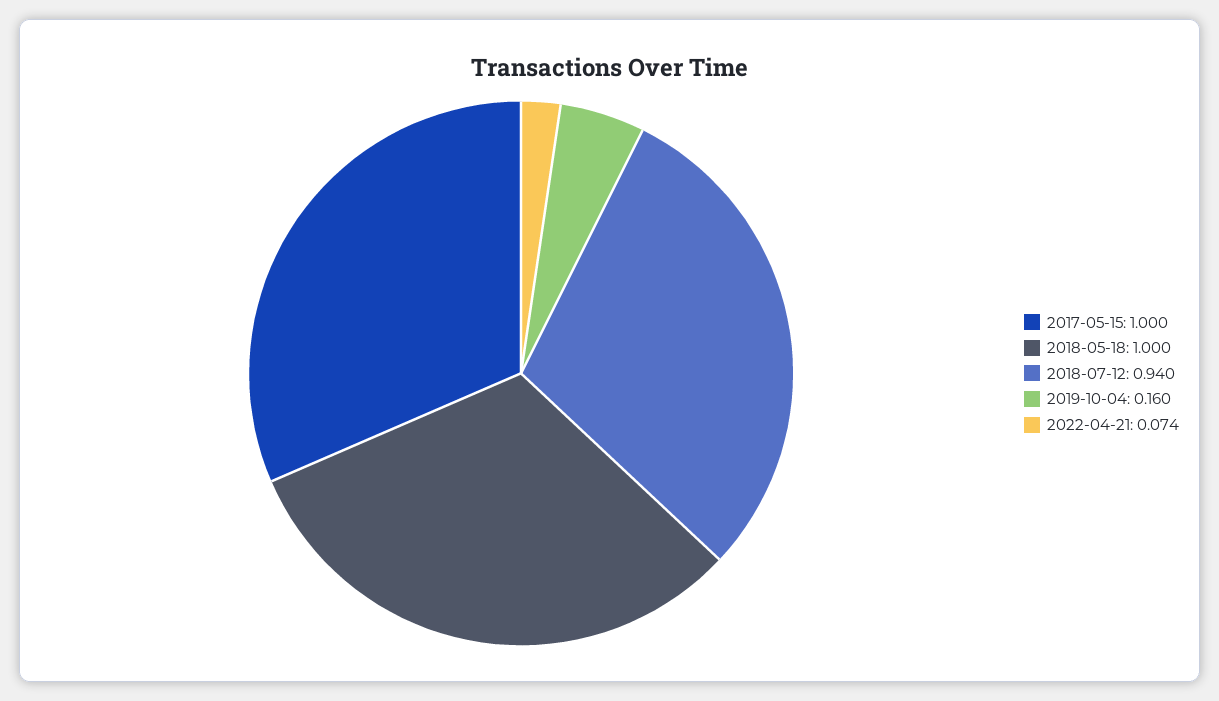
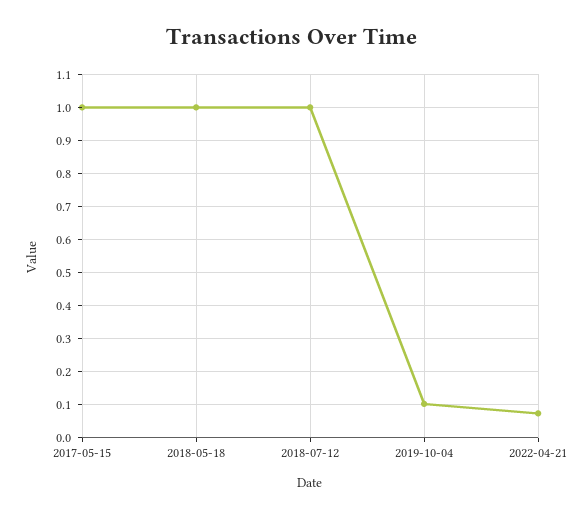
  {
    "2017-05-15": 1,
    "2018-05-18": 1,
-   "2018-07-12": 0.94,
+   "2018-07-12": 1,
-   "2019-10-04": 0.16,
+   "2019-10-04": 0.1,
    "2022-04-21": 0.074
  }

